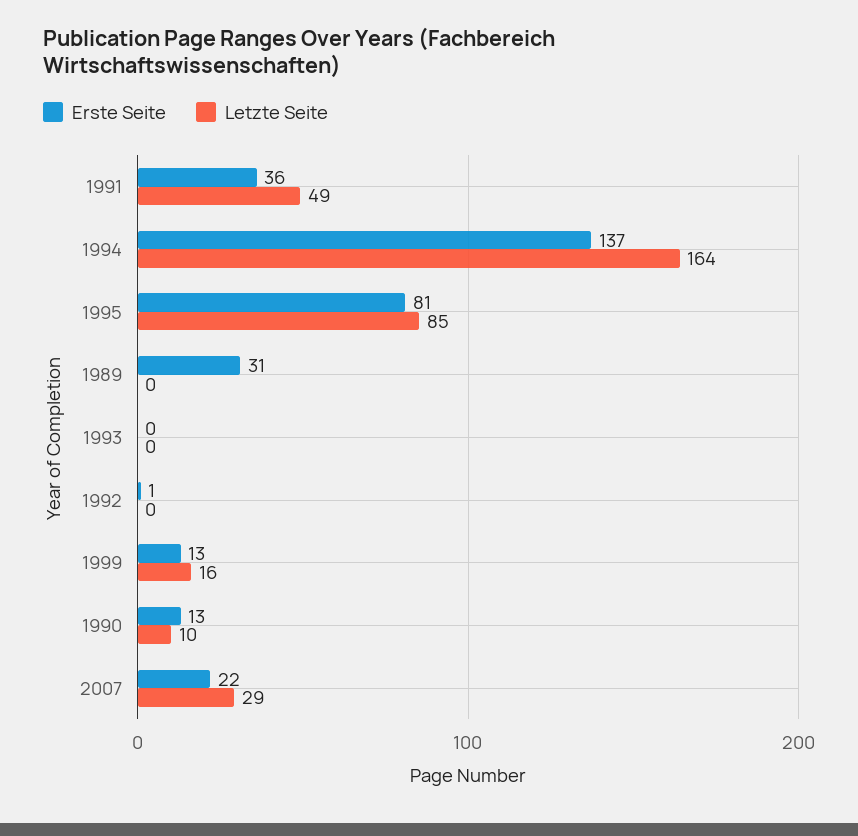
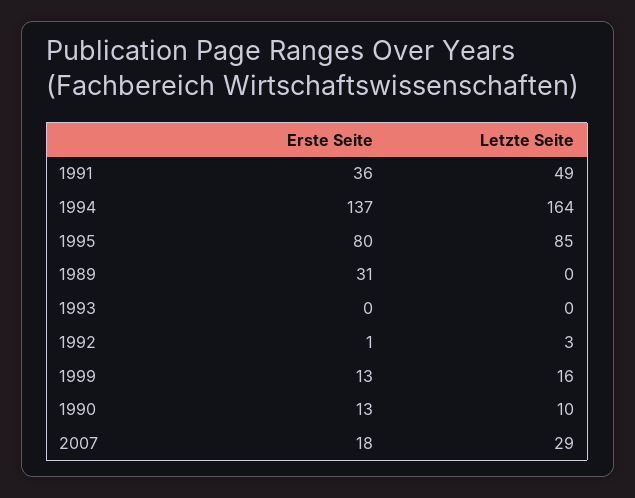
  {
    "Erste Seite": {
      "1991": 36,
      "1994": 137,
-     "1995": 81,
+     "1995": 80,
      "1989": 31,
      "1993": 0,
      "1992": 1,
      "1999": 13,
      "1990": 13,
-     "2007": 22
+     "2007": 18
    },
    "Letzte Seite": {
      "1991": 49,
      "1994": 164,
      "1995": 85,
      "1989": 0,
      "1993": 0,
-     "1992": 0,
+     "1992": 3,
      "1999": 16,
      "1990": 10,
      "2007": 29
    }
  }

